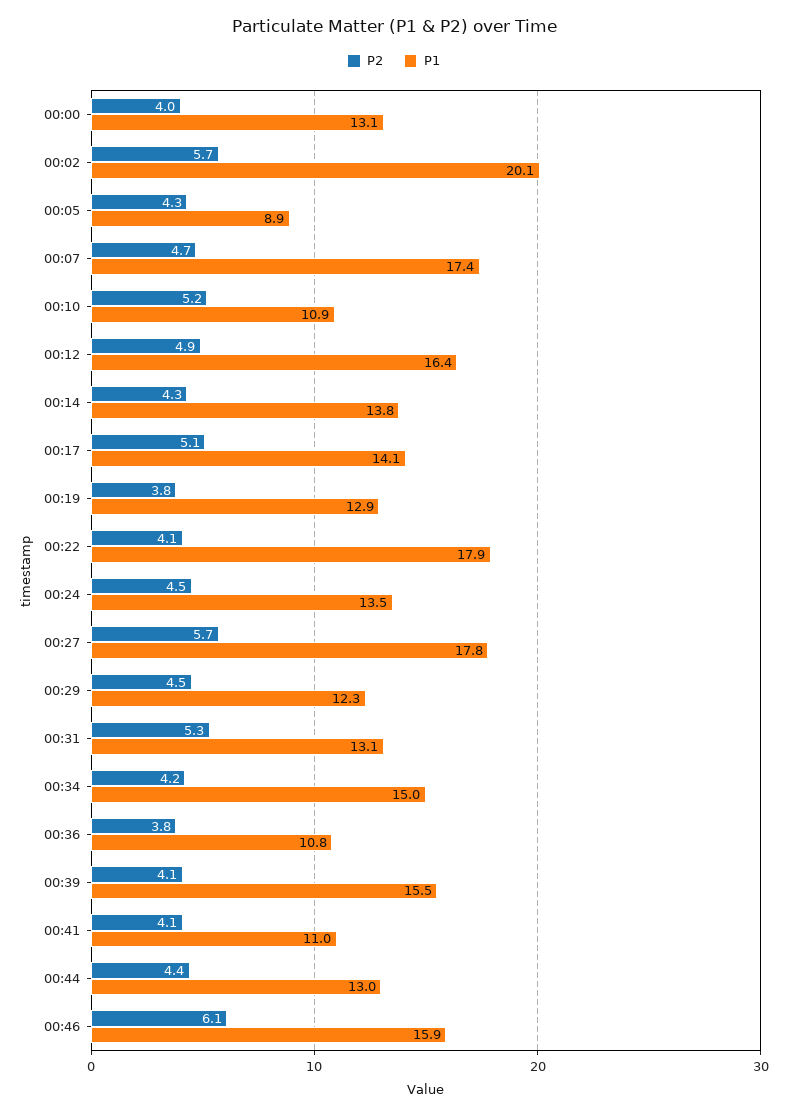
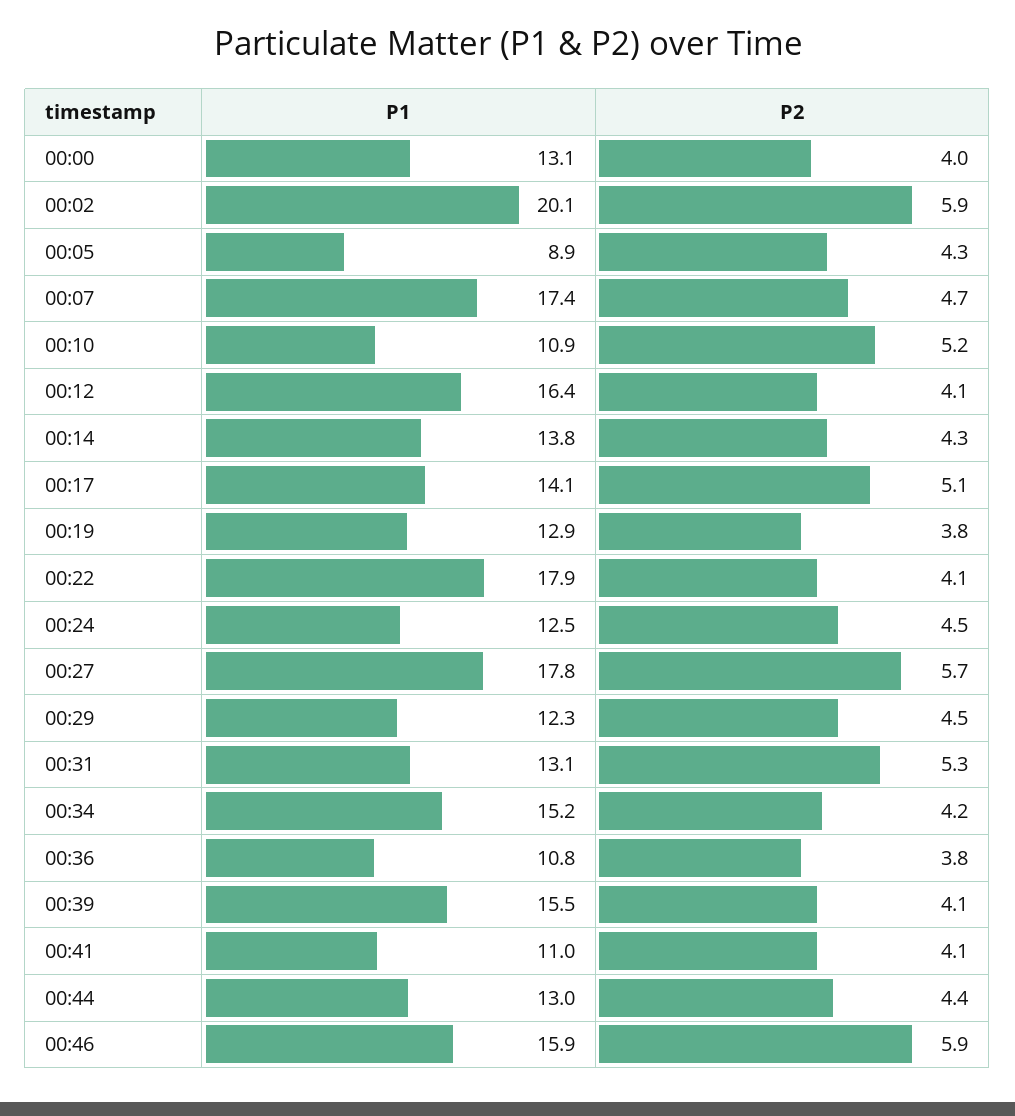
  {
    "P2": {
      "00:00": 4,
-     "00:02": 5.7,
+     "00:02": 5.9,
      "00:05": 4.3,
      "00:07": 4.7,
      "00:10": 5.2,
-     "00:12": 4.9,
+     "00:12": 4.1,
      "00:14": 4.3,
      "00:17": 5.1,
      "00:19": 3.8,
      "00:22": 4.1,
      "00:24": 4.5,
      "00:27": 5.7,
      "00:29": 4.5,
      "00:31": 5.3,
      "00:34": 4.2,
      "00:36": 3.8,
      "00:39": 4.1,
      "00:41": 4.1,
      "00:44": 4.4,
-     "00:46": 6.1
+     "00:46": 5.9
    },
    "P1": {
      "00:00": 13.1,
      "00:02": 20.1,
      "00:05": 8.9,
      "00:07": 17.4,
      "00:10": 10.9,
      "00:12": 16.4,
      "00:14": 13.8,
      "00:17": 14.1,
      "00:19": 12.9,
      "00:22": 17.9,
-     "00:24": 13.5,
+     "00:24": 12.5,
      "00:27": 17.8,
      "00:29": 12.3,
      "00:31": 13.1,
-     "00:34": 15,
+     "00:34": 15.2,
      "00:36": 10.8,
      "00:39": 15.5,
      "00:41": 11,
      "00:44": 13,
      "00:46": 15.9
    }
  }

